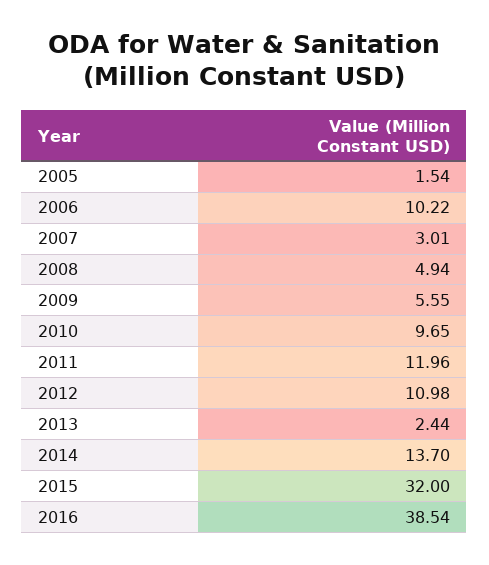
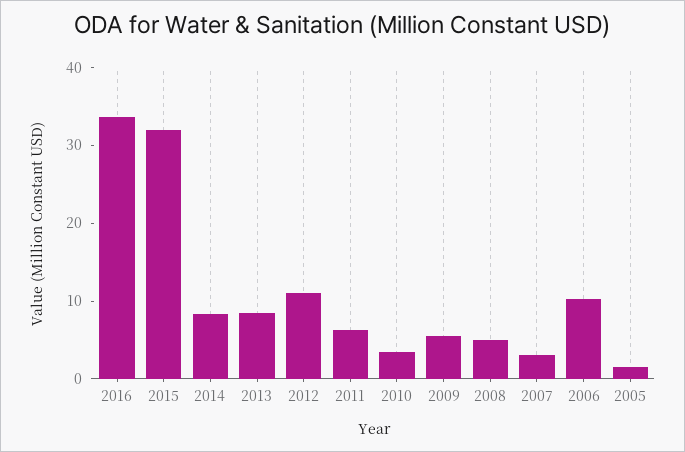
  {
    "2005": 1.54,
    "2006": 10.22,
    "2007": 3.01,
    "2008": 4.94,
    "2009": 5.55,
-   "2010": 9.65,
+   "2010": 4,
-   "2011": 11.96,
+   "2011": 6,
    "2012": 10.98,
-   "2013": 2.44,
+   "2013": 8,
-   "2014": 13.7,
+   "2014": 8,
    "2015": 32,
-   "2016": 38.54
+   "2016": 34
  }

